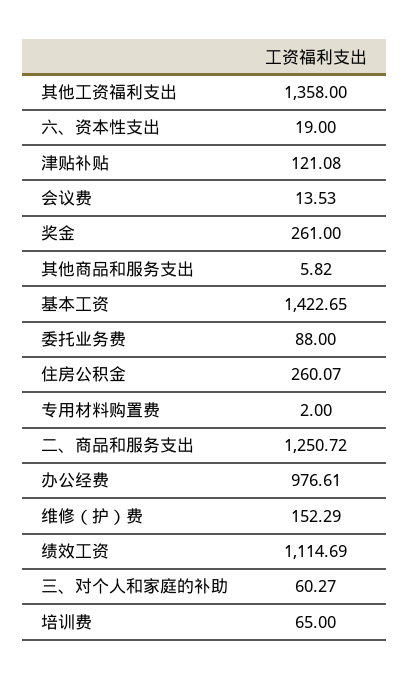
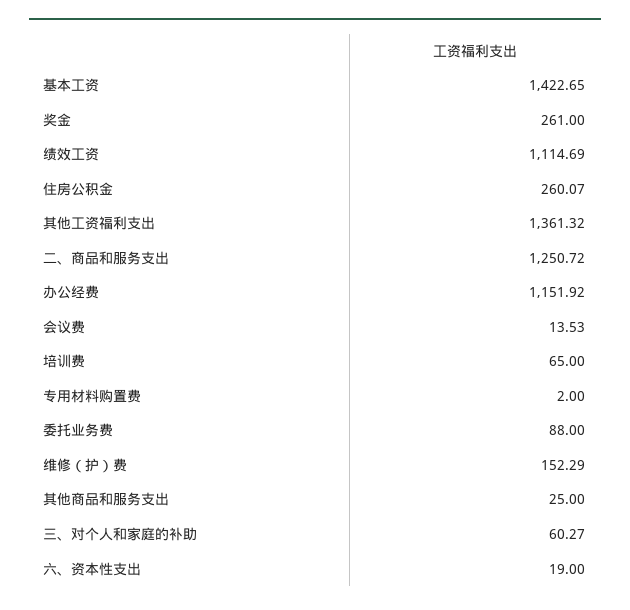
  {
-   "其他工资福利支出": 1358,
+   "其他工资福利支出": 1361.32,
    "六、资本性支出": 19,
-   "津贴补贴": 121.08,
    "会议费": 13.53,
    "奖金": 261,
-   "其他商品和服务支出": 5.82,
+   "其他商品和服务支出": 25,
    "基本工资": 1422.65,
    "委托业务费": 88,
    "住房公积金": 260.07,
    "专用材料购置费": 2,
    "二、商品和服务支出": 1250.72,
-   "办公经费": 976.61,
+   "办公经费": 1151.92,
    "维修（护）费": 152.29,
    "绩效工资": 1114.69,
    "三、对个人和家庭的补助": 60.27,
    "培训费": 65
  }

